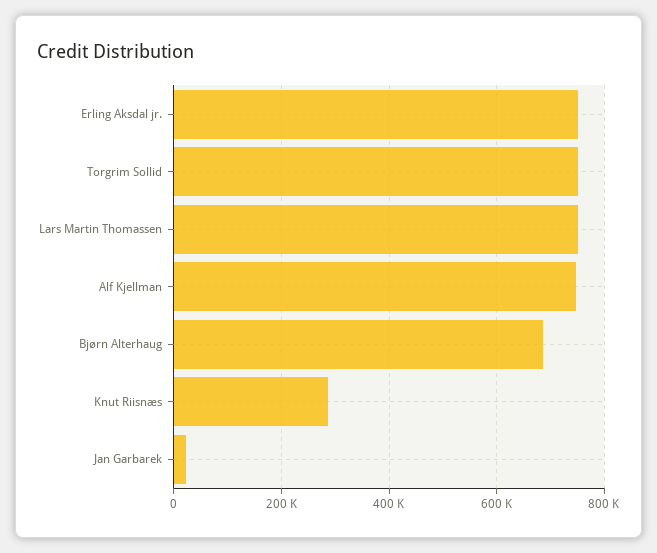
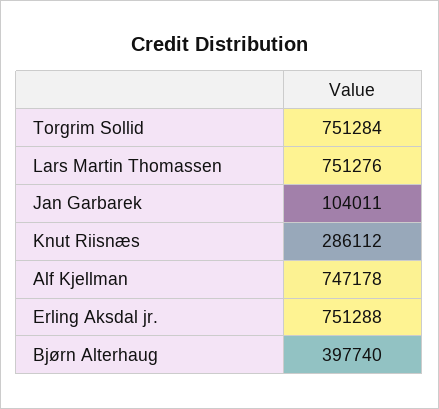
  {
    "Erling Aksdal jr.": 751288,
    "Torgrim Sollid": 751284,
    "Lars Martin Thomassen": 751276,
    "Alf Kjellman": 747178,
-   "Bjørn Alterhaug": 680000,
+   "Bjørn Alterhaug": 397740,
    "Knut Riisnæs": 286112,
-   "Jan Garbarek": 20000
+   "Jan Garbarek": 104011
  }

